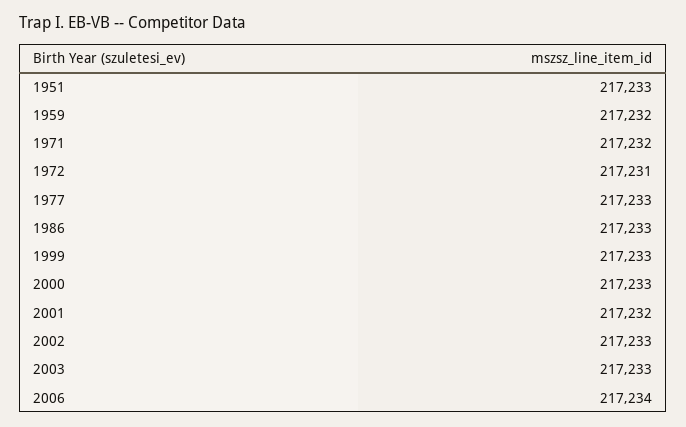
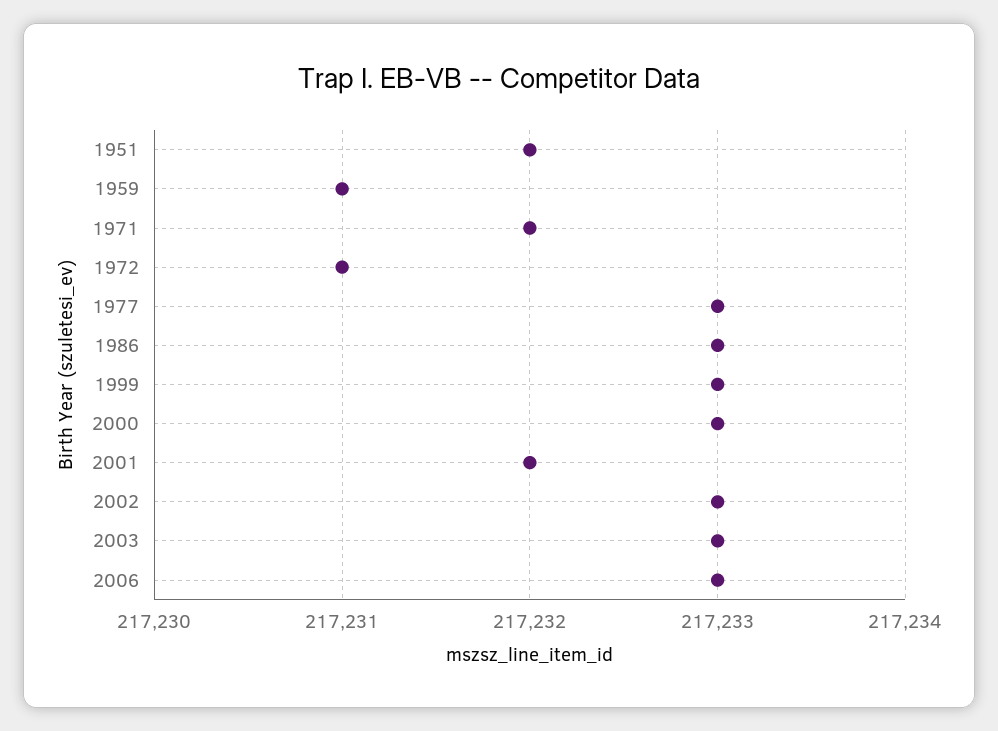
  {
-   "1951": 217233,
+   "1951": 217232,
-   "1959": 217232,
+   "1959": 217231,
    "1971": 217232,
    "1972": 217231,
    "1977": 217233,
    "1986": 217233,
    "1999": 217233,
    "2000": 217233,
    "2001": 217232,
    "2002": 217233,
    "2003": 217233,
-   "2006": 217234
+   "2006": 217233
  }

